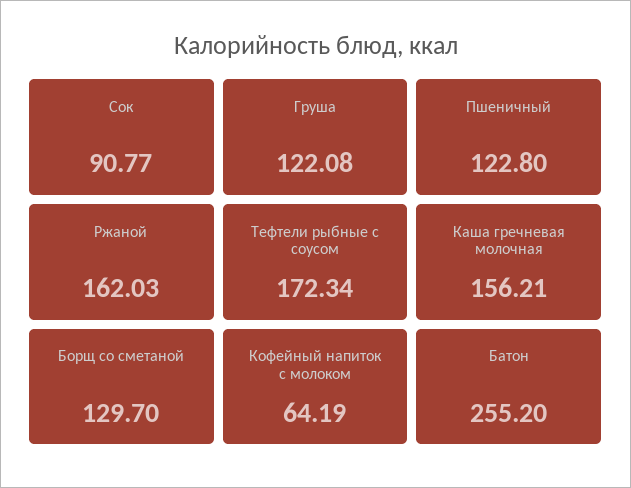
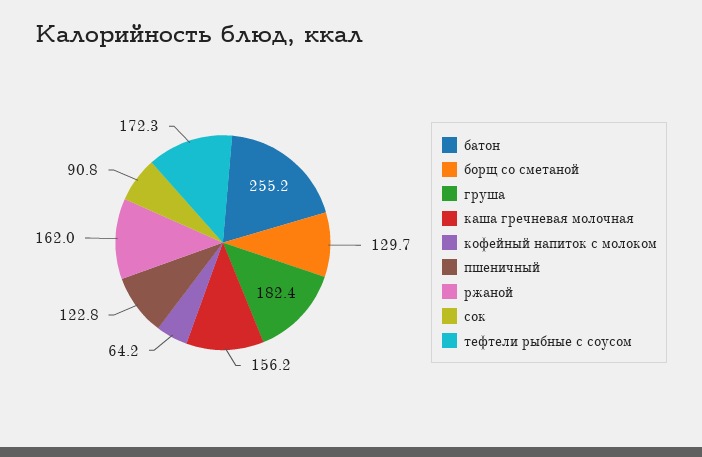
  {
    "Сок": 90.77,
-   "Груша": 122.08,
+   "Груша": 182.4,
    "Пшеничный": 122.8,
    "Ржаной": 162.03,
    "Тефтели рыбные с соусом": 172.34,
    "Каша гречневая молочная": 156.21,
    "Борщ со сметаной": 129.7,
    "Кофейный напиток с молоком": 64.19,
    "Батон": 255.2
  }

